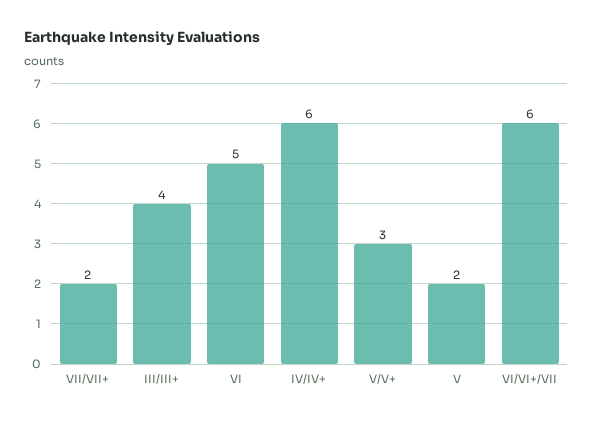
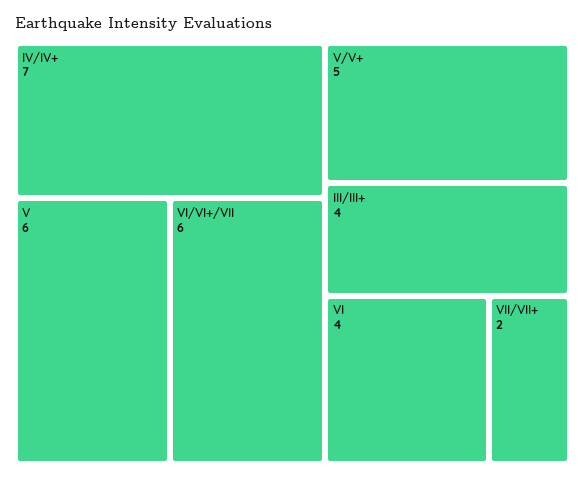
  {
    "VII/VII+": 2,
    "III/III+": 4,
-   "VI": 5,
+   "VI": 4,
-   "IV/IV+": 6,
+   "IV/IV+": 7,
-   "V/V+": 3,
+   "V/V+": 5,
-   "V": 2,
+   "V": 6,
    "VI/VI+/VII": 6
  }

